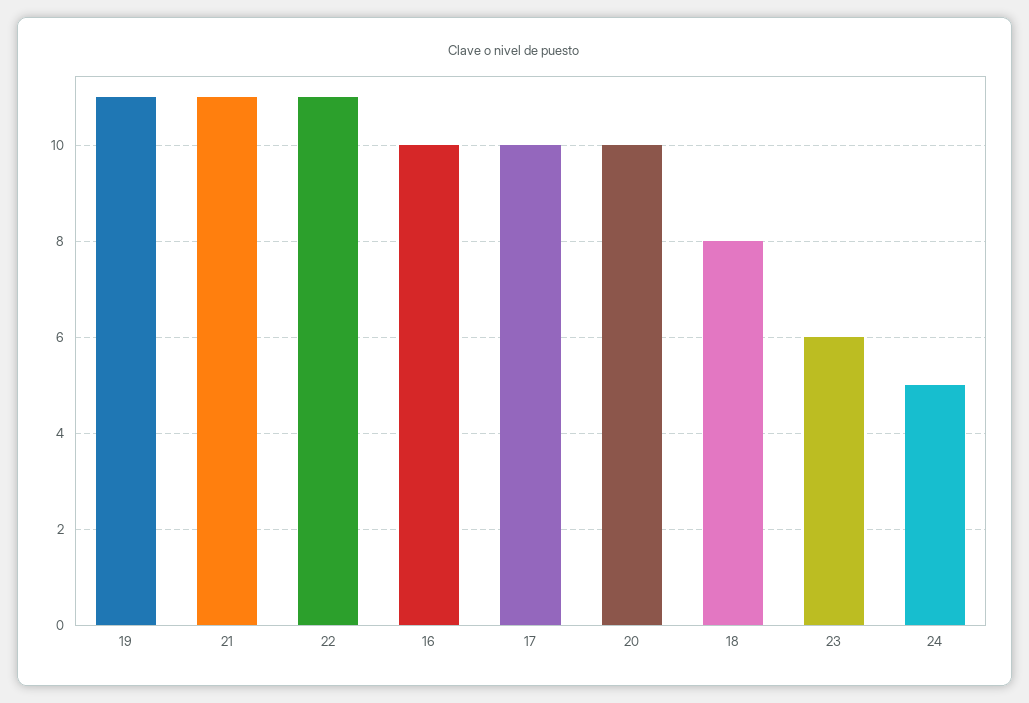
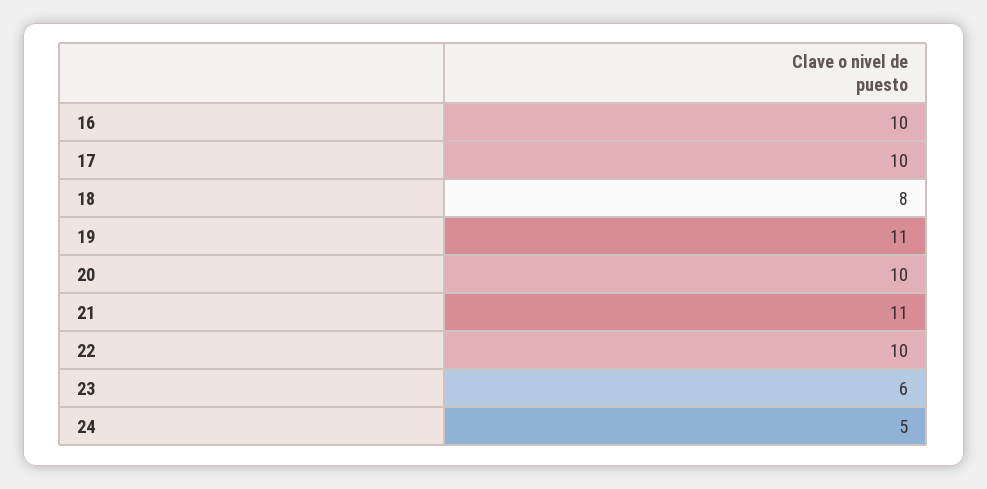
  {
    "19": 11,
    "21": 11,
-   "22": 11,
+   "22": 10,
    "16": 10,
    "17": 10,
    "20": 10,
    "18": 8,
    "23": 6,
    "24": 5
  }

